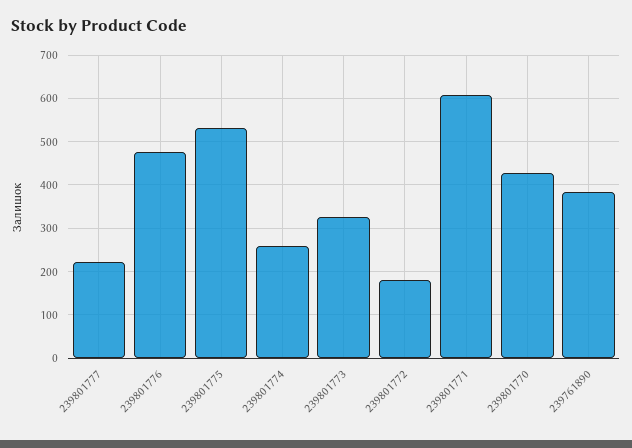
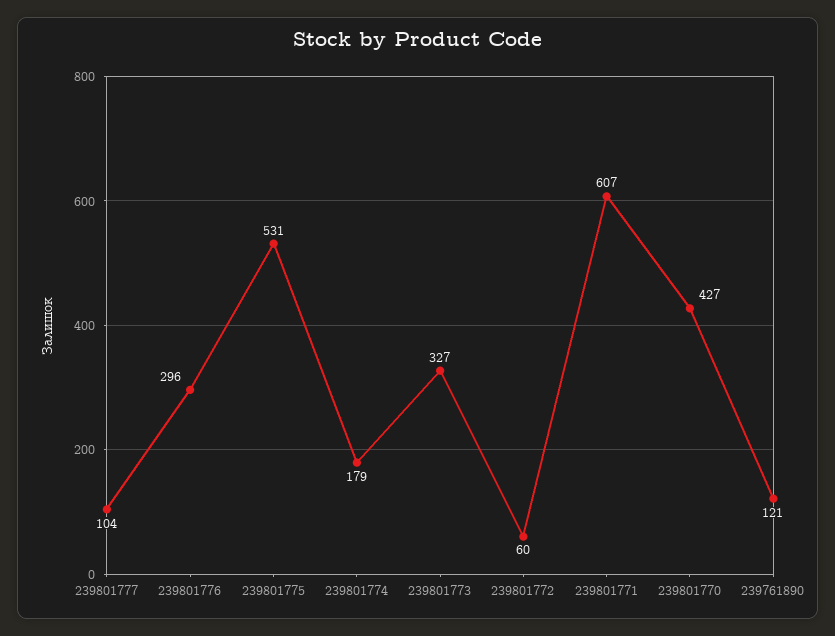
  {
-   "239801777": 220,
+   "239801777": 104,
-   "239801776": 480,
+   "239801776": 296,
    "239801775": 531,
-   "239801774": 260,
+   "239801774": 179,
    "239801773": 327,
-   "239801772": 180,
+   "239801772": 60,
    "239801771": 607,
    "239801770": 427,
-   "239761890": 380
+   "239761890": 121
  }

